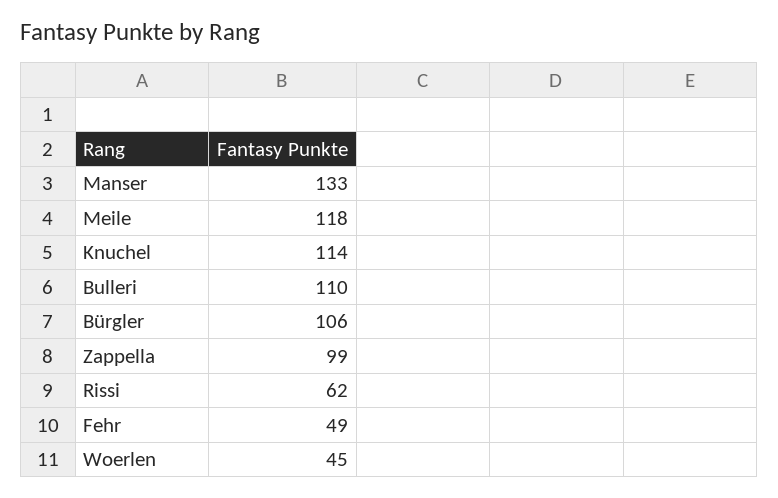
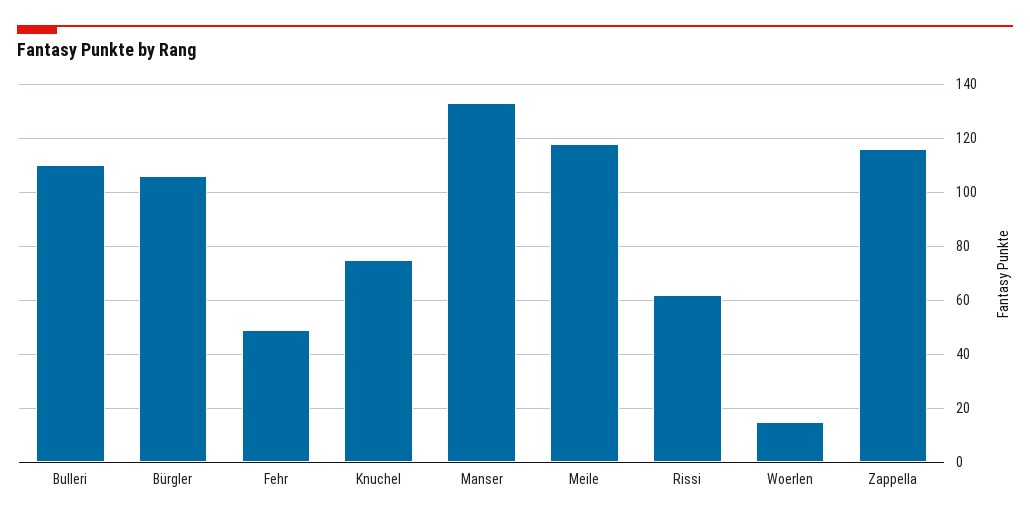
  {
    "Manser": 133,
    "Meile": 118,
-   "Knuchel": 114,
+   "Knuchel": 75,
    "Bulleri": 110,
    "Bürgler": 106,
-   "Zappella": 99,
+   "Zappella": 115,
    "Rissi": 62,
    "Fehr": 49,
-   "Woerlen": 45
+   "Woerlen": 15
  }

